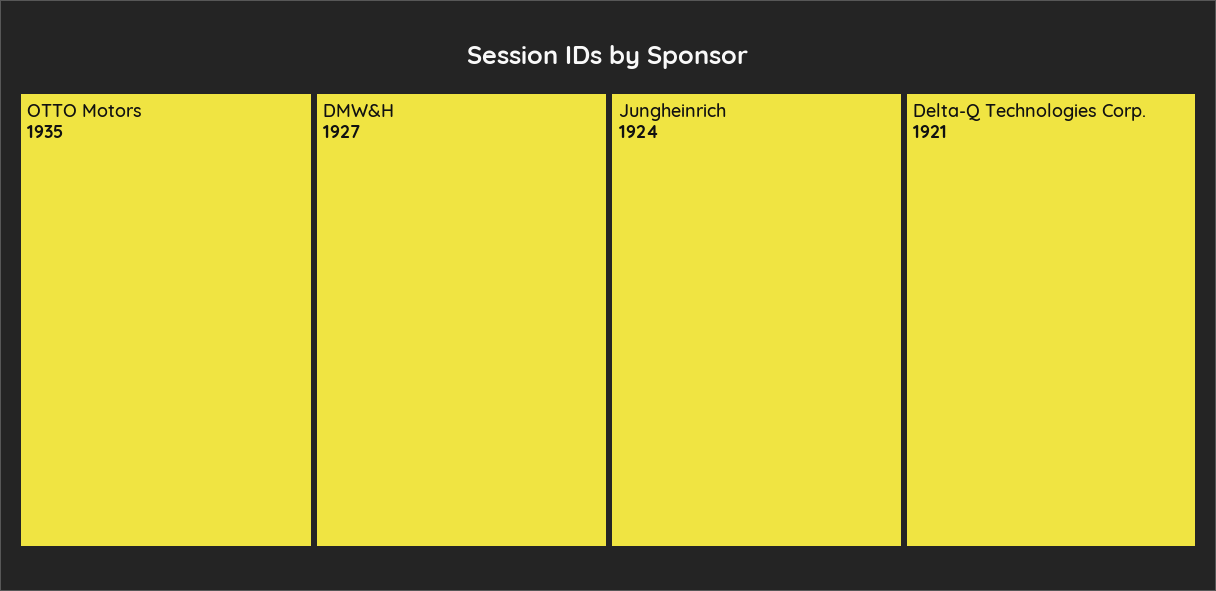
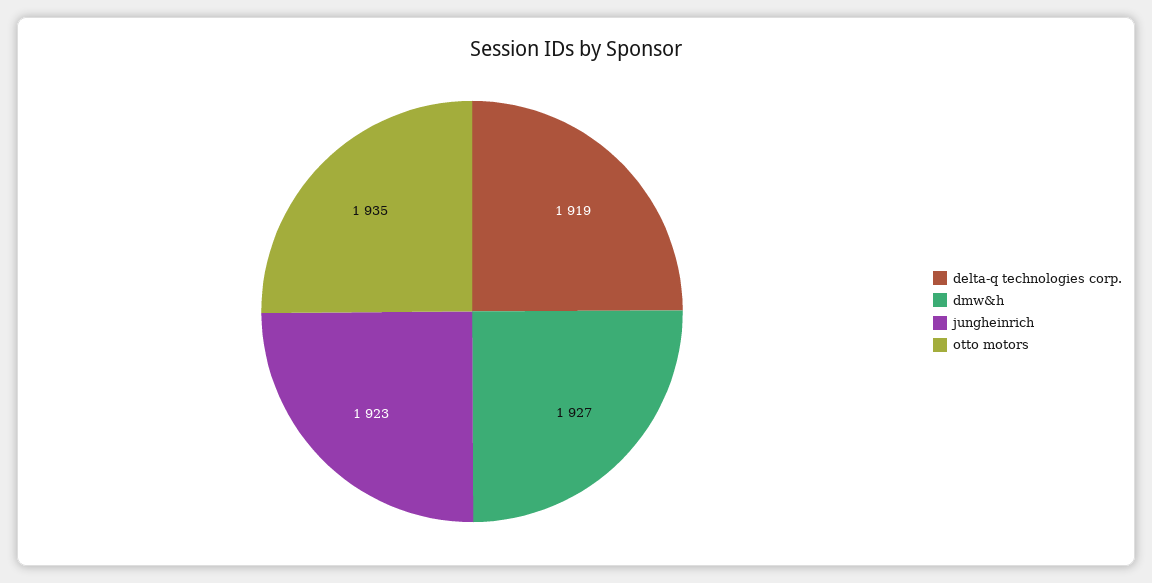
  {
    "OTTO Motors": 1935,
    "DMW&H": 1927,
-   "Jungheinrich": 1924,
+   "Jungheinrich": 1923,
-   "Delta-Q Technologies Corp.": 1921
+   "Delta-Q Technologies Corp.": 1919
  }

